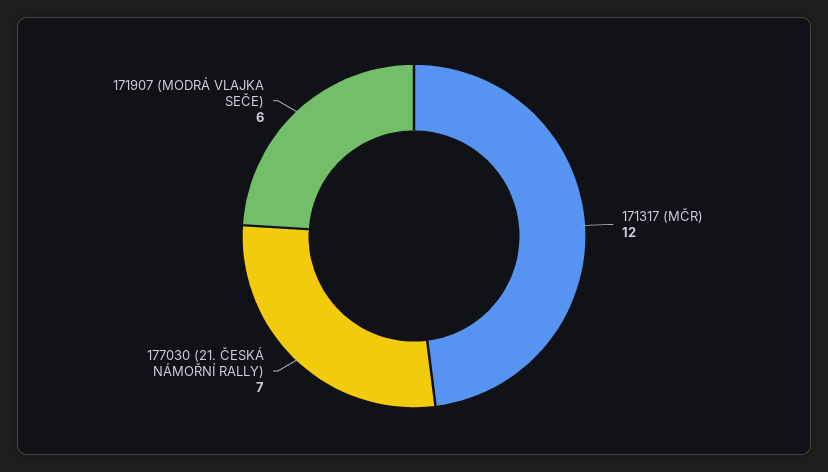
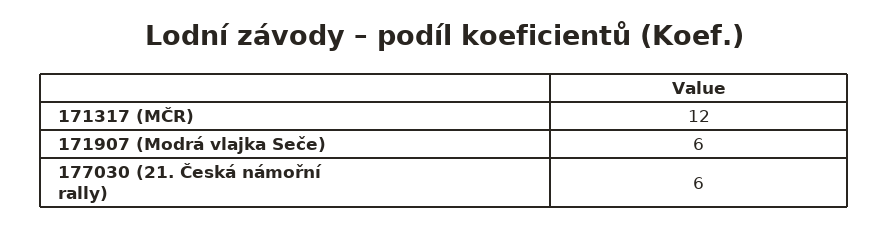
  {
    "171317 (MČR)": 12,
-   "177030 (21. ČESKÁ NÁMOŘNÍ RALLY)": 7,
+   "177030 (21. ČESKÁ NÁMOŘNÍ RALLY)": 6,
    "171907 (MODRÁ VLAJKA SEČE)": 6
  }

